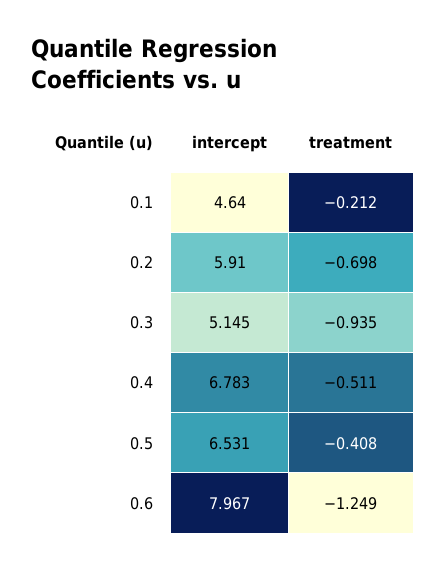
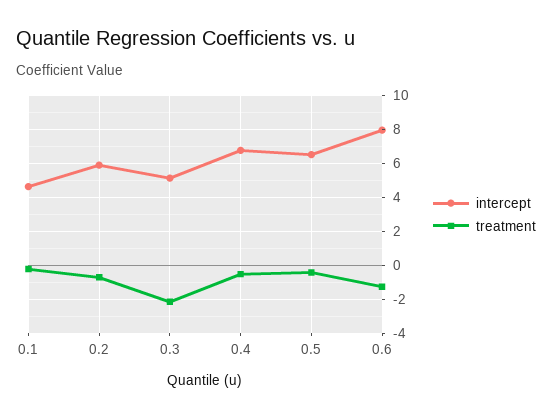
  {
    "intercept": {
      "0.1": 4.64,
      "0.2": 5.91,
      "0.3": 5.145,
      "0.4": 6.783,
      "0.5": 6.531,
      "0.6": 7.967
    },
    "treatment": {
      "0.1": -0.212,
      "0.2": -0.698,
-     "0.3": -0.935,
+     "0.3": -2,
      "0.4": -0.511,
      "0.5": -0.408,
      "0.6": -1.249
    }
  }

